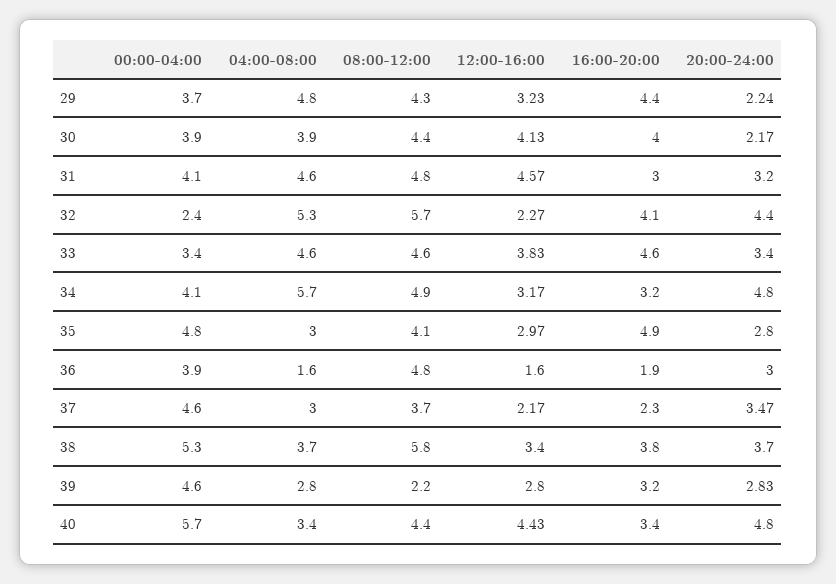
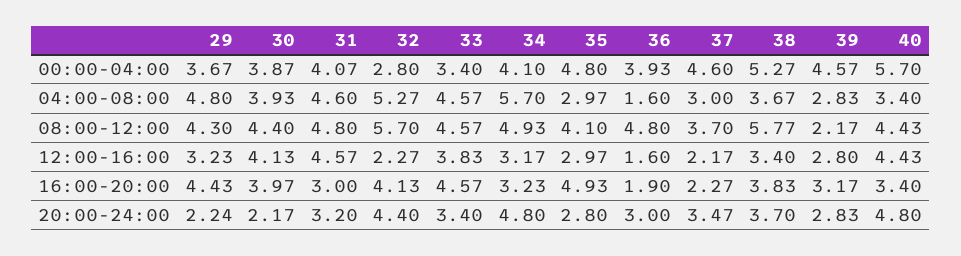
  {
    "00:00-04:00": {
      "29": 3.67,
      "30": 3.87,
      "31": 4.07,
-     "32": 2.4,
+     "32": 2.8,
      "33": 3.4,
      "34": 4.1,
      "35": 4.8,
      "36": 3.93,
      "37": 4.6,
      "38": 5.27,
      "39": 4.57,
      "40": 5.7
    },
    "04:00-08:00": {
      "29": 4.8,
      "30": 3.93,
      "31": 4.6,
      "32": 5.27,
      "33": 4.57,
      "34": 5.7,
      "35": 2.97,
      "36": 1.6,
      "37": 3,
      "38": 3.67,
      "39": 2.83,
      "40": 3.4
    },
    "08:00-12:00": {
      "29": 4.3,
      "30": 4.4,
      "31": 4.8,
      "32": 5.7,
      "33": 4.57,
      "34": 4.93,
      "35": 4.1,
      "36": 4.8,
      "37": 3.7,
      "38": 5.77,
      "39": 2.17,
      "40": 4.43
    },
    "12:00-16:00": {
      "29": 3.23,
      "30": 4.13,
      "31": 4.57,
      "32": 2.27,
      "33": 3.83,
      "34": 3.17,
      "35": 2.97,
      "36": 1.6,
      "37": 2.17,
      "38": 3.4,
      "39": 2.8,
      "40": 4.43
    },
    "16:00-20:00": {
      "29": 4.43,
      "30": 3.97,
      "31": 3,
      "32": 4.13,
      "33": 4.57,
      "34": 3.23,
      "35": 4.93,
      "36": 1.9,
      "37": 2.27,
      "38": 3.83,
      "39": 3.17,
      "40": 3.4
    },
    "20:00-24:00": {
      "29": 2.24,
      "30": 2.17,
      "31": 3.2,
      "32": 4.4,
      "33": 3.4,
      "34": 4.8,
      "35": 2.8,
      "36": 3,
      "37": 3.47,
      "38": 3.7,
      "39": 2.83,
      "40": 4.8
    }
  }

